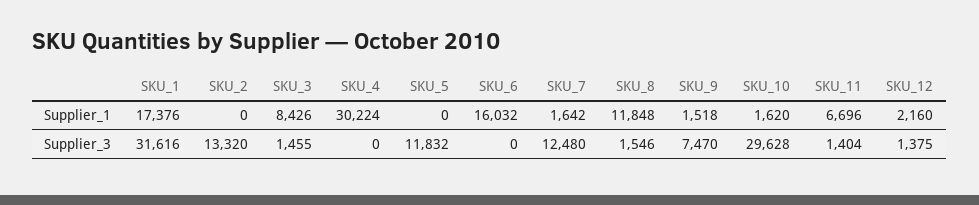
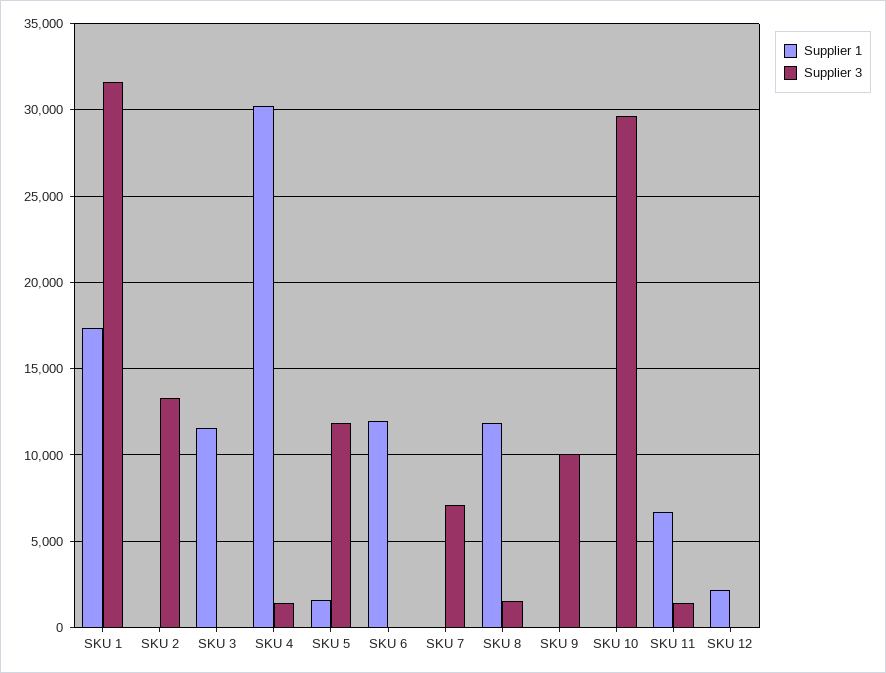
  {
    "Supplier_1": {
      "SKU_1": 17376,
      "SKU_2": 0,
-     "SKU_3": 8426,
+     "SKU_3": 11500,
      "SKU_4": 30224,
-     "SKU_5": 0,
+     "SKU_5": 1500,
-     "SKU_6": 16032,
+     "SKU_6": 12000,
-     "SKU_7": 1642,
+     "SKU_7": 0,
      "SKU_8": 11848,
-     "SKU_9": 1518,
+     "SKU_9": 0,
-     "SKU_10": 1620,
+     "SKU_10": 0,
      "SKU_11": 6696,
      "SKU_12": 2160
    },
    "Supplier_3": {
      "SKU_1": 31616,
      "SKU_2": 13320,
-     "SKU_3": 1455,
+     "SKU_3": 0,
-     "SKU_4": 0,
+     "SKU_4": 1500,
      "SKU_5": 11832,
      "SKU_6": 0,
-     "SKU_7": 12480,
+     "SKU_7": 7000,
      "SKU_8": 1546,
-     "SKU_9": 7470,
+     "SKU_9": 10000,
      "SKU_10": 29628,
      "SKU_11": 1404,
-     "SKU_12": 1375
+     "SKU_12": 0
    }
  }

